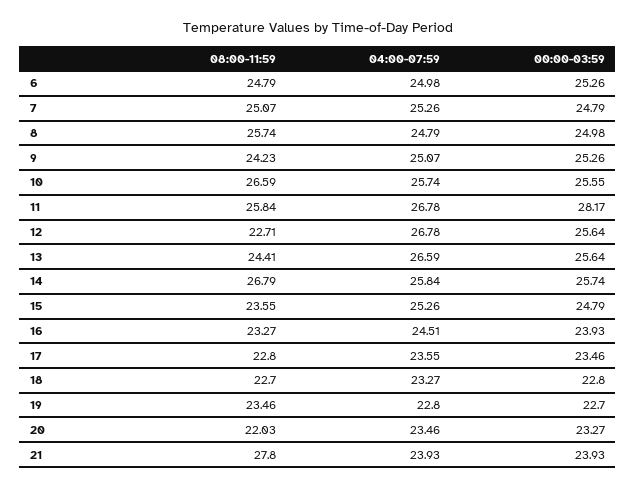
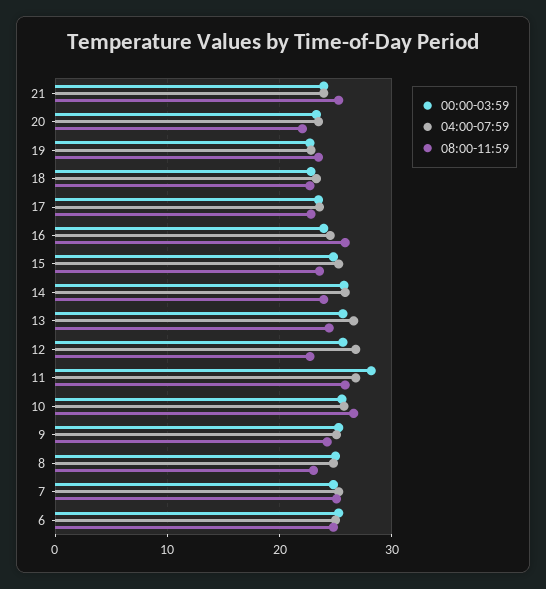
  {
    "08:00-11:59": {
      "6": 24.79,
      "7": 25.07,
-     "8": 25.74,
+     "8": 23,
      "9": 24.23,
      "10": 26.59,
      "11": 25.84,
      "12": 22.71,
      "13": 24.41,
-     "14": 26.79,
+     "14": 24,
      "15": 23.55,
-     "16": 23.27,
+     "16": 26,
      "17": 22.8,
      "18": 22.7,
      "19": 23.46,
      "20": 22.03,
-     "21": 27.8
+     "21": 25
    },
    "04:00-07:59": {
      "6": 24.98,
      "7": 25.26,
      "8": 24.79,
      "9": 25.07,
      "10": 25.74,
      "11": 26.78,
      "12": 26.78,
      "13": 26.59,
      "14": 25.84,
      "15": 25.26,
      "16": 24.51,
      "17": 23.55,
      "18": 23.27,
      "19": 22.8,
      "20": 23.46,
      "21": 23.93
    },
    "00:00-03:59": {
      "6": 25.26,
      "7": 24.79,
      "8": 24.98,
      "9": 25.26,
      "10": 25.55,
      "11": 28.17,
      "12": 25.64,
      "13": 25.64,
      "14": 25.74,
      "15": 24.79,
      "16": 23.93,
      "17": 23.46,
      "18": 22.8,
      "19": 22.7,
      "20": 23.27,
      "21": 23.93
    }
  }

